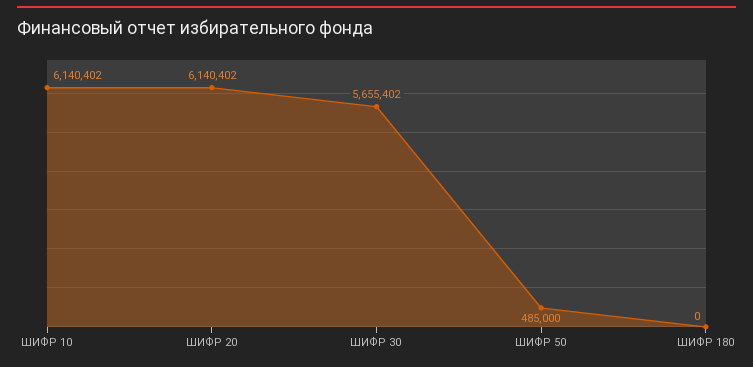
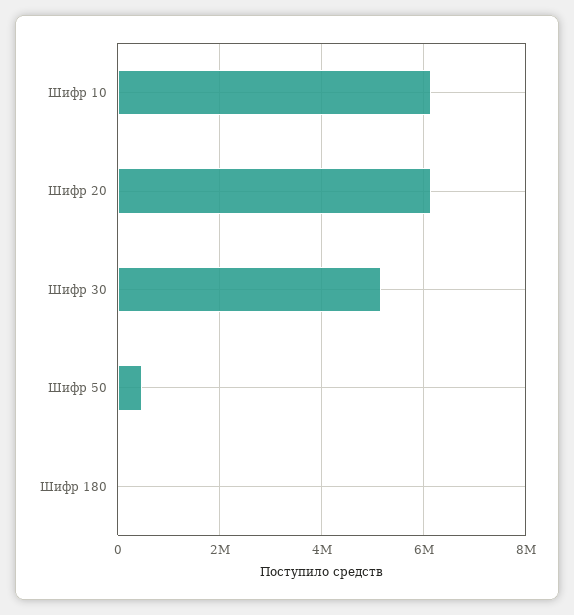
  {
    "ШИФР 10": 6140402,
    "ШИФР 20": 6140402,
-   "ШИФР 30": 5655402,
+   "ШИФР 30": 5200000,
    "ШИФР 50": 485000,
    "ШИФР 180": 0
  }

